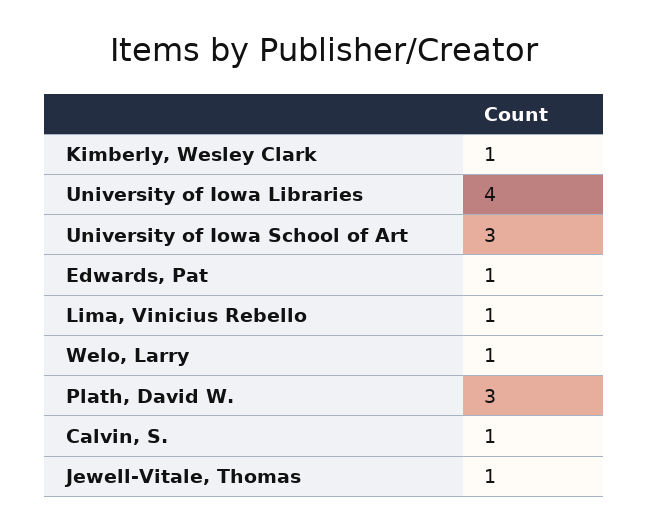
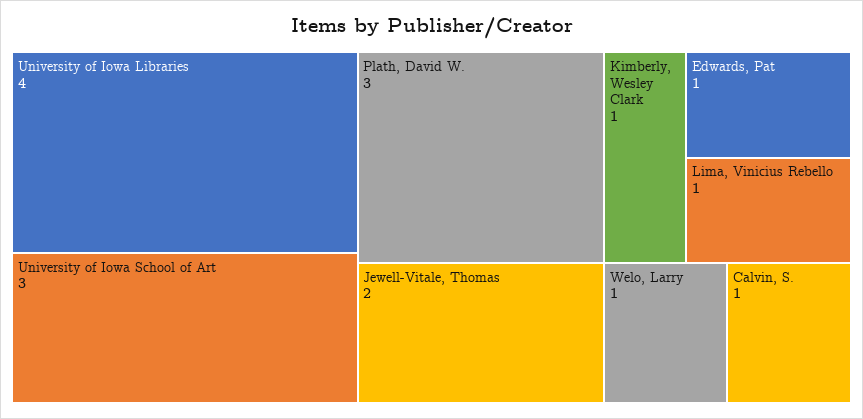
  {
    "Kimberly, Wesley Clark": 1,
    "University of Iowa Libraries": 4,
    "University of Iowa School of Art": 3,
    "Edwards, Pat": 1,
    "Lima, Vinicius Rebello": 1,
    "Welo, Larry": 1,
    "Plath, David W.": 3,
    "Calvin, S.": 1,
-   "Jewell-Vitale, Thomas": 1
+   "Jewell-Vitale, Thomas": 2
  }

